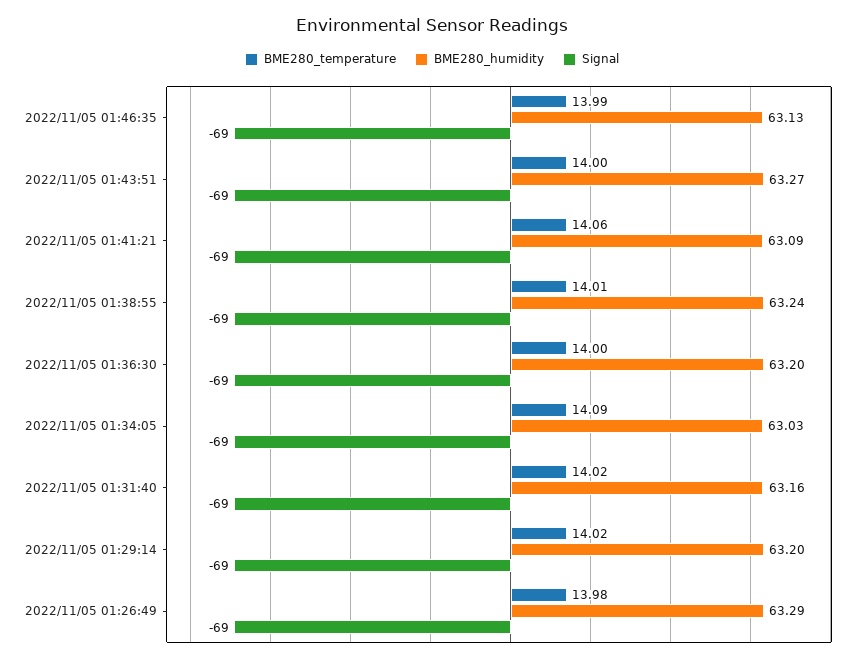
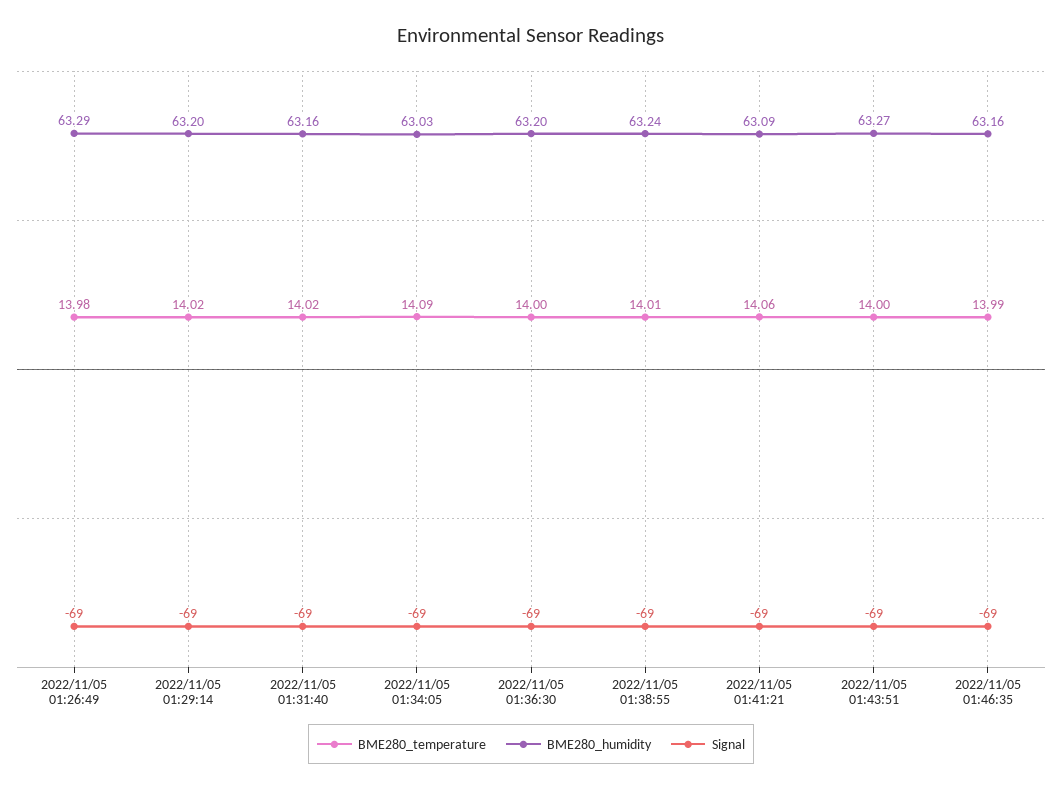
  {
    "BME280_temperature": {
      "2022/11/05 01:46:35": 13.99,
      "2022/11/05 01:43:51": 14,
      "2022/11/05 01:41:21": 14.06,
      "2022/11/05 01:38:55": 14.01,
      "2022/11/05 01:36:30": 14,
      "2022/11/05 01:34:05": 14.09,
      "2022/11/05 01:31:40": 14.02,
      "2022/11/05 01:29:14": 14.02,
      "2022/11/05 01:26:49": 13.98
    },
    "BME280_humidity": {
-     "2022/11/05 01:46:35": 63.13,
+     "2022/11/05 01:46:35": 63.16,
      "2022/11/05 01:43:51": 63.27,
      "2022/11/05 01:41:21": 63.09,
      "2022/11/05 01:38:55": 63.24,
      "2022/11/05 01:36:30": 63.2,
      "2022/11/05 01:34:05": 63.03,
      "2022/11/05 01:31:40": 63.16,
      "2022/11/05 01:29:14": 63.2,
      "2022/11/05 01:26:49": 63.29
    },
    "Signal": {
      "2022/11/05 01:46:35": -69,
      "2022/11/05 01:43:51": -69,
      "2022/11/05 01:41:21": -69,
      "2022/11/05 01:38:55": -69,
      "2022/11/05 01:36:30": -69,
      "2022/11/05 01:34:05": -69,
      "2022/11/05 01:31:40": -69,
      "2022/11/05 01:29:14": -69,
      "2022/11/05 01:26:49": -69
    }
  }

